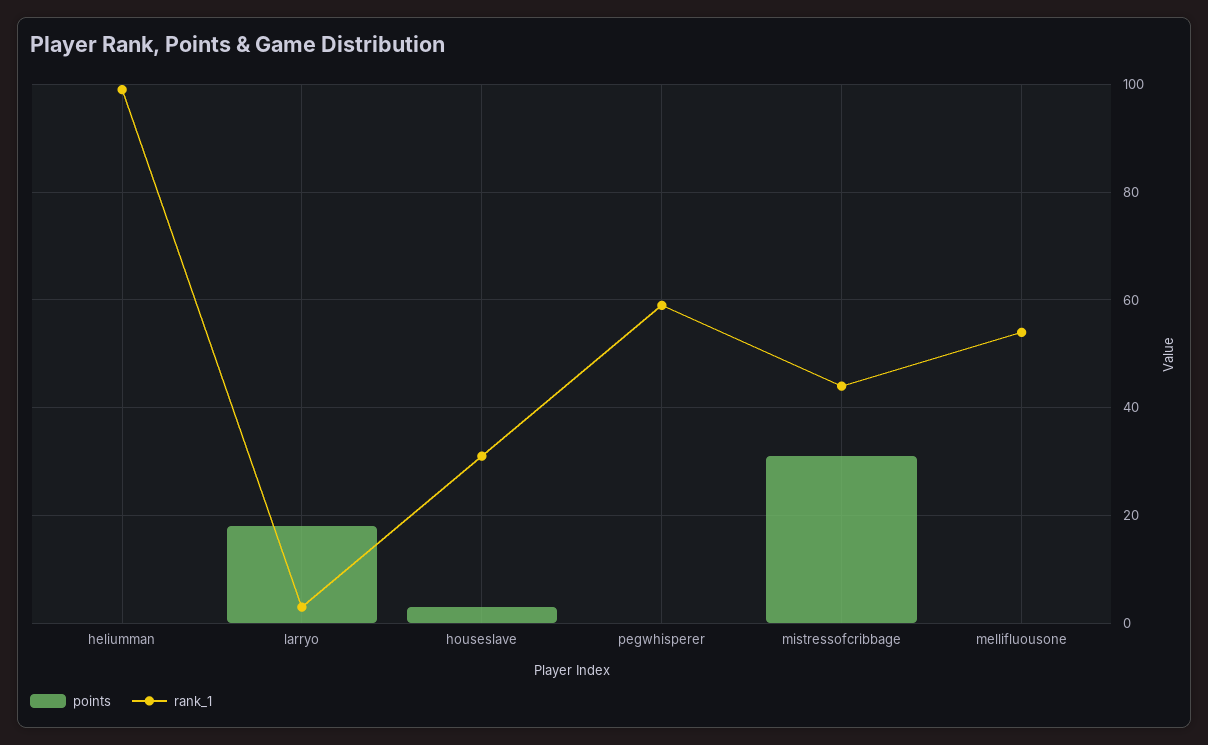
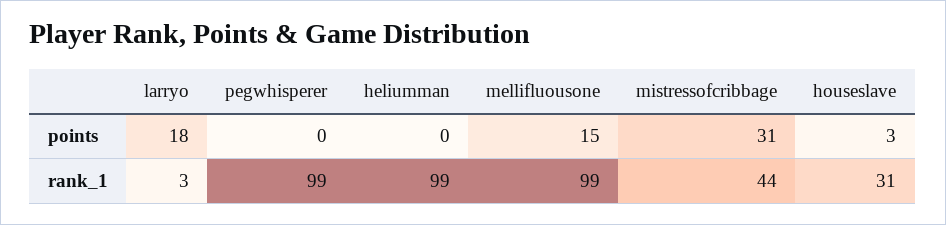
  {
    "points": {
      "heliumman": 0,
      "larryo": 18,
      "houseslave": 3,
      "pegwhisperer": 0,
      "mistressofcribbage": 31,
-     "mellifluousone": 0
+     "mellifluousone": 15
    },
    "rank_1": {
      "heliumman": 99,
      "larryo": 3,
      "houseslave": 31,
-     "pegwhisperer": 60,
+     "pegwhisperer": 99,
      "mistressofcribbage": 44,
-     "mellifluousone": 55
+     "mellifluousone": 99
    }
  }

